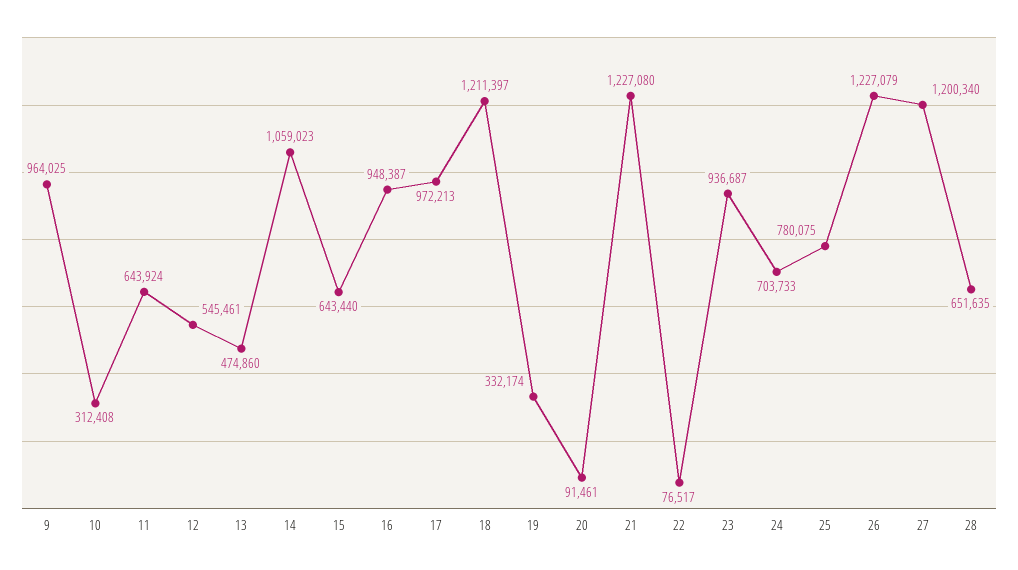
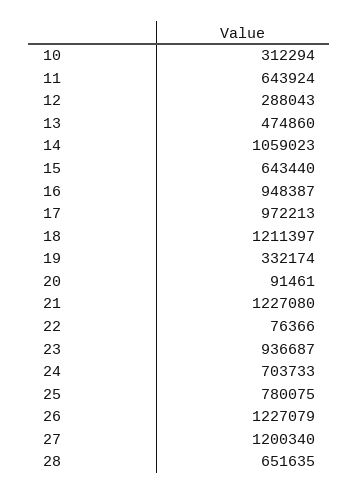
  {
-   "9": 964025,
-   "10": 312408,
+   "10": 312294,
    "11": 643924,
-   "12": 545461,
+   "12": 288043,
    "13": 474860,
    "14": 1059023,
    "15": 643440,
    "16": 948387,
    "17": 972213,
    "18": 1211397,
    "19": 332174,
    "20": 91461,
    "21": 1227080,
-   "22": 76517,
+   "22": 76366,
    "23": 936687,
    "24": 703733,
    "25": 780075,
    "26": 1227079,
    "27": 1200340,
    "28": 651635
  }

